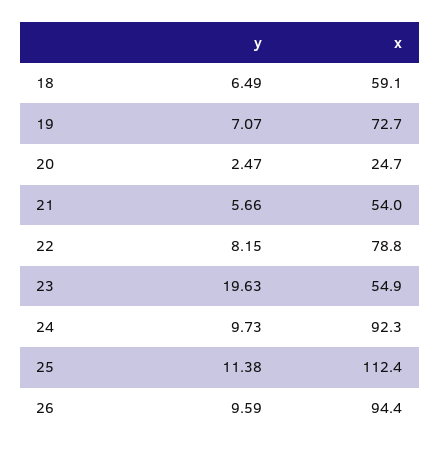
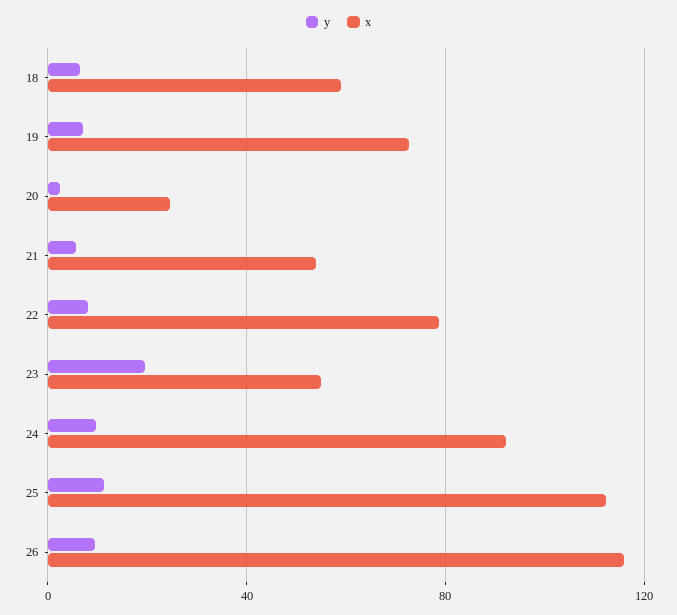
  {
    "y": {
      "18": 6.49,
      "19": 7.07,
      "20": 2.47,
      "21": 5.66,
      "22": 8.15,
      "23": 19.63,
      "24": 9.73,
      "25": 11.38,
      "26": 9.59
    },
    "x": {
      "18": 59.1,
      "19": 72.7,
      "20": 24.7,
      "21": 54,
      "22": 78.8,
      "23": 54.9,
      "24": 92.3,
      "25": 112.4,
-     "26": 94.4
+     "26": 115
    }
  }

